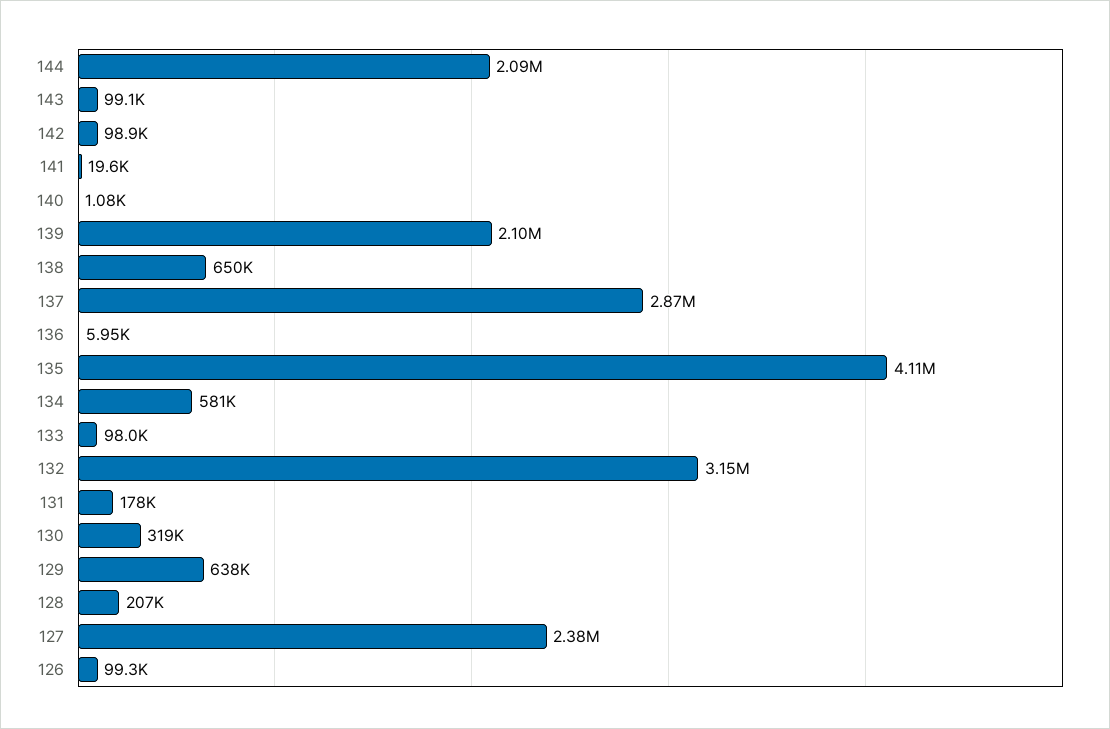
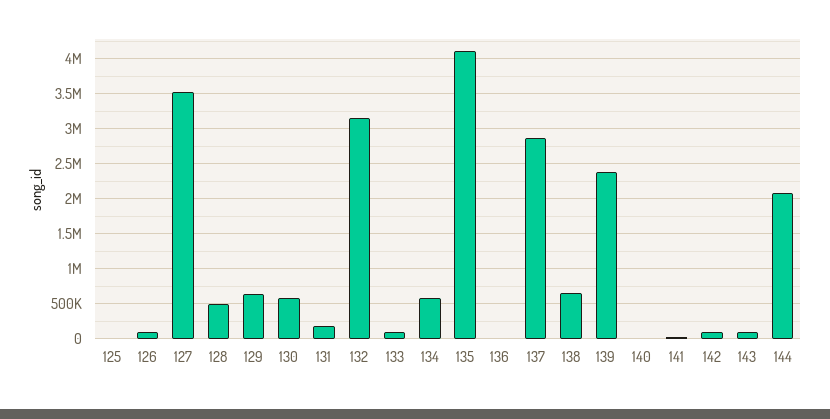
  {
    "144": 2090000,
    "143": 99100,
    "142": 98900,
    "141": 19600,
    "140": 1080,
-   "139": 2100000,
+   "139": 2400000,
    "138": 650000,
    "137": 2870000,
    "136": 5950,
    "135": 4110000,
    "134": 581000,
    "133": 98000,
    "132": 3150000,
    "131": 178000,
-   "130": 319000,
+   "130": 600000,
    "129": 638000,
-   "128": 207000,
+   "128": 500000,
-   "127": 2380000,
+   "127": 3500000,
-   "126": 99300
+   "126": 99300,
+   "125": 0
  }

